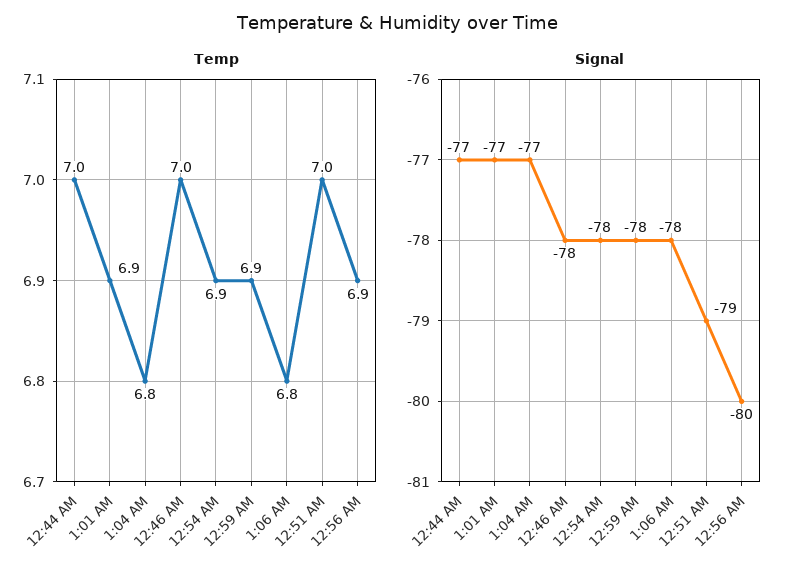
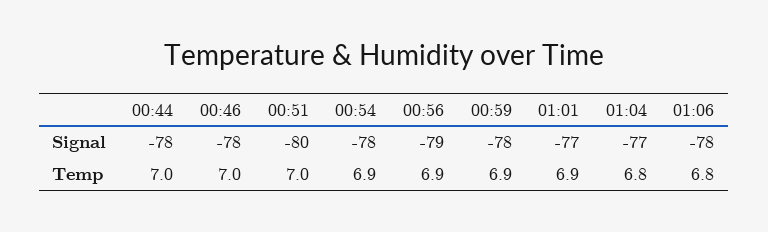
  {
    "Temp": {
      "12:44 AM": 7,
      "1:01 AM": 6.9,
      "1:04 AM": 6.8,
      "12:46 AM": 7,
      "12:54 AM": 6.9,
      "12:59 AM": 6.9,
      "1:06 AM": 6.8,
      "12:51 AM": 7,
      "12:56 AM": 6.9
    },
    "Signal": {
-     "12:44 AM": -77,
+     "12:44 AM": -78,
      "1:01 AM": -77,
      "1:04 AM": -77,
      "12:46 AM": -78,
      "12:54 AM": -78,
      "12:59 AM": -78,
      "1:06 AM": -78,
-     "12:51 AM": -79,
+     "12:51 AM": -80,
-     "12:56 AM": -80
+     "12:56 AM": -79
    }
  }

